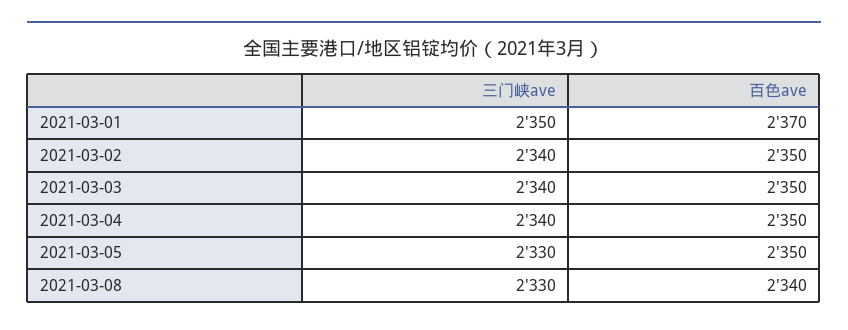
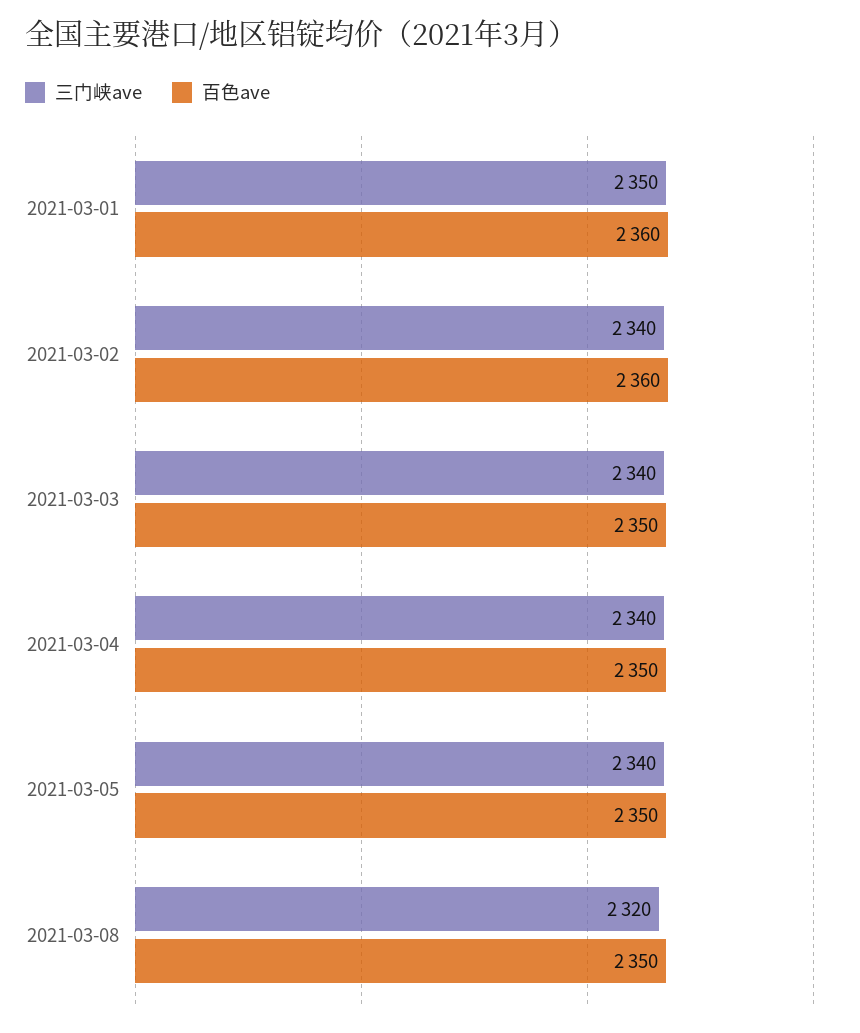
  {
    "三门峡ave": {
      "2021-03-01": 2350,
      "2021-03-02": 2340,
      "2021-03-03": 2340,
      "2021-03-04": 2340,
-     "2021-03-05": 2330,
+     "2021-03-05": 2340,
-     "2021-03-08": 2330
+     "2021-03-08": 2320
    },
    "百色ave": {
-     "2021-03-01": 2370,
+     "2021-03-01": 2360,
-     "2021-03-02": 2350,
+     "2021-03-02": 2360,
      "2021-03-03": 2350,
      "2021-03-04": 2350,
      "2021-03-05": 2350,
-     "2021-03-08": 2340
+     "2021-03-08": 2350
    }
  }

